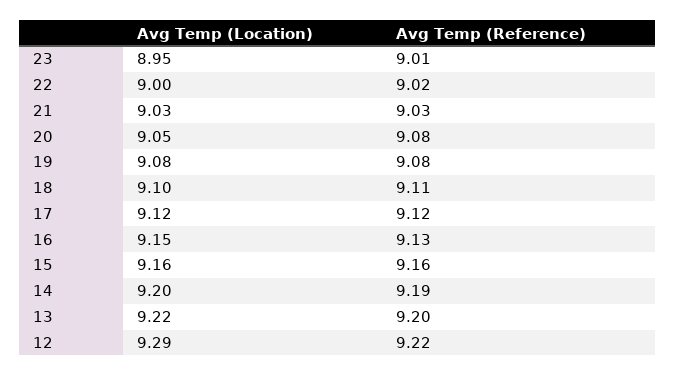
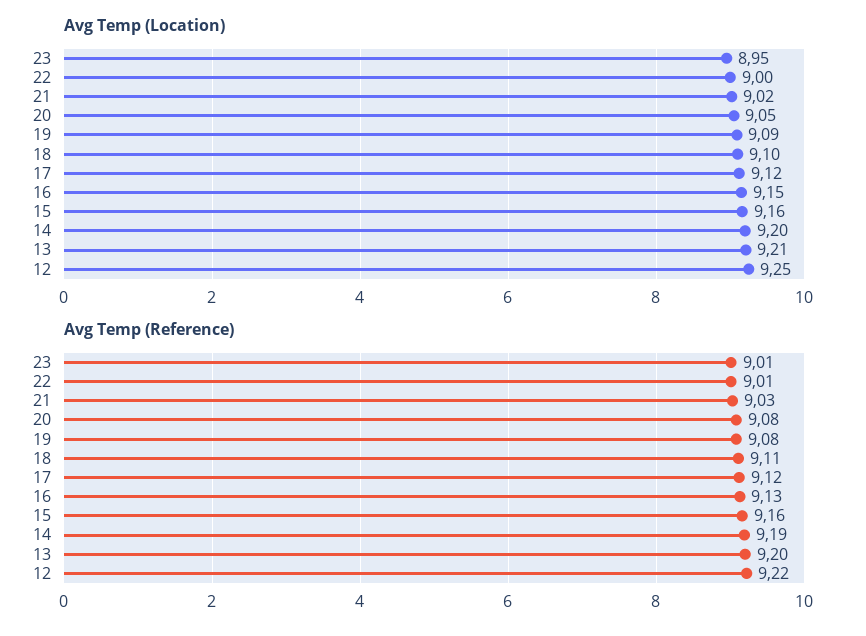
  {
    "Avg Temp (Location)": {
      "23": 8.95,
      "22": 9,
-     "21": 9.03,
+     "21": 9.02,
      "20": 9.05,
-     "19": 9.08,
+     "19": 9.09,
      "18": 9.1,
      "17": 9.12,
      "16": 9.15,
      "15": 9.16,
      "14": 9.2,
-     "13": 9.22,
+     "13": 9.21,
-     "12": 9.29
+     "12": 9.25
    },
    "Avg Temp (Reference)": {
      "23": 9.01,
-     "22": 9.02,
+     "22": 9.01,
      "21": 9.03,
      "20": 9.08,
      "19": 9.08,
      "18": 9.11,
      "17": 9.12,
      "16": 9.13,
      "15": 9.16,
      "14": 9.19,
      "13": 9.2,
      "12": 9.22
    }
  }

